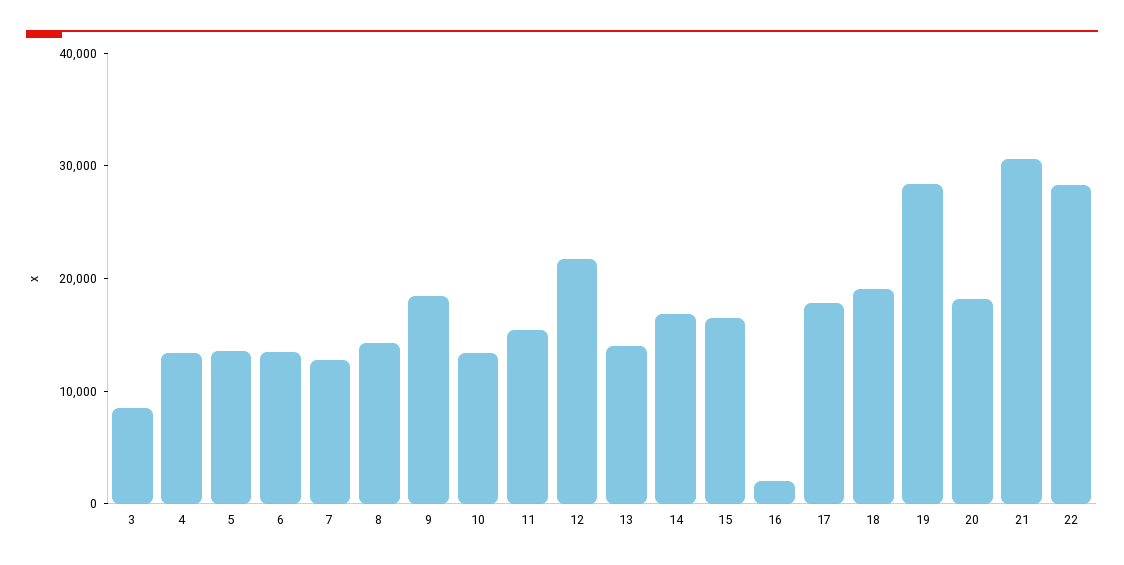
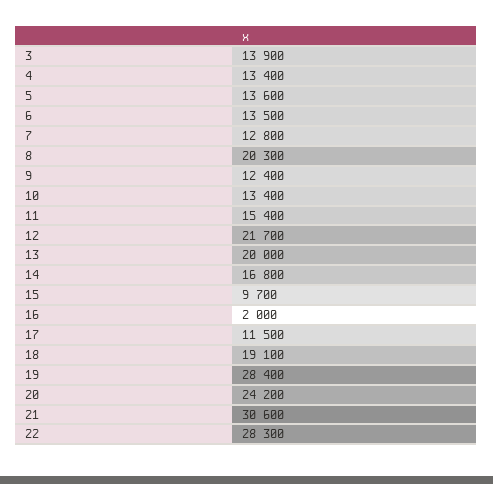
  {
-   "3": 8000,
+   "3": 13900,
    "4": 13400,
    "5": 13600,
    "6": 13500,
    "7": 12800,
-   "8": 14000,
+   "8": 20300,
-   "9": 18000,
+   "9": 12400,
    "10": 13400,
    "11": 15400,
    "12": 21700,
-   "13": 14000,
+   "13": 20000,
    "14": 16800,
-   "15": 16000,
+   "15": 9700,
    "16": 2000,
-   "17": 18000,
+   "17": 11500,
    "18": 19100,
    "19": 28400,
-   "20": 18000,
+   "20": 24200,
    "21": 30600,
    "22": 28300
  }

